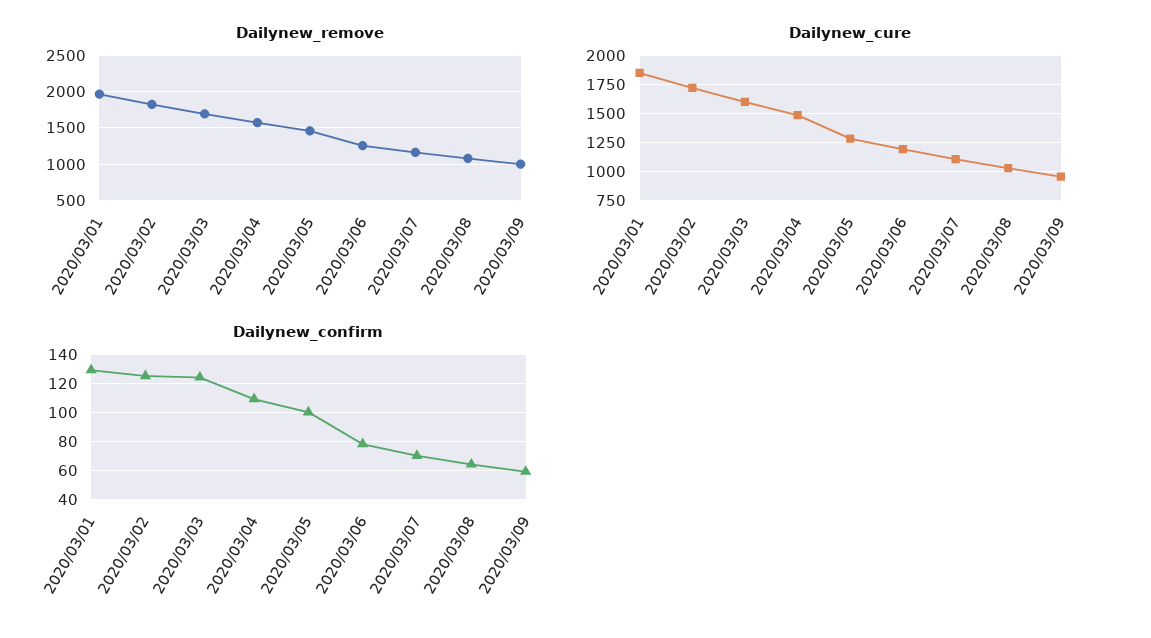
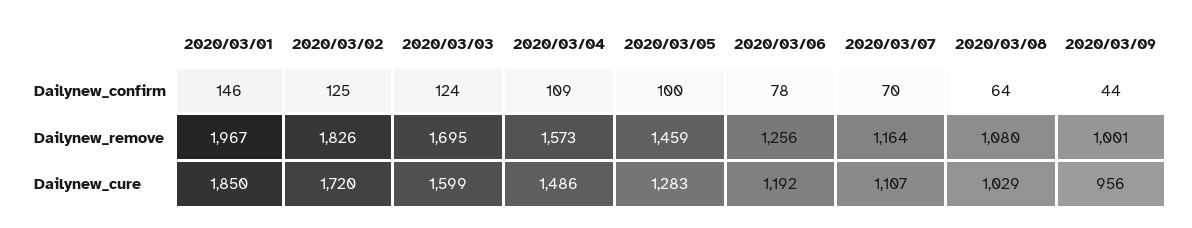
  {
    "Dailynew_remove": {
      "2020/03/01": 1967,
      "2020/03/02": 1826,
      "2020/03/03": 1695,
      "2020/03/04": 1573,
      "2020/03/05": 1459,
      "2020/03/06": 1256,
      "2020/03/07": 1164,
      "2020/03/08": 1080,
      "2020/03/09": 1001
    },
    "Dailynew_cure": {
      "2020/03/01": 1850,
      "2020/03/02": 1720,
      "2020/03/03": 1599,
      "2020/03/04": 1486,
      "2020/03/05": 1283,
      "2020/03/06": 1192,
      "2020/03/07": 1107,
      "2020/03/08": 1029,
      "2020/03/09": 956
    },
    "Dailynew_confirm": {
-     "2020/03/01": 130,
+     "2020/03/01": 146,
      "2020/03/02": 125,
      "2020/03/03": 124,
      "2020/03/04": 109,
      "2020/03/05": 100,
      "2020/03/06": 78,
      "2020/03/07": 70,
      "2020/03/08": 64,
-     "2020/03/09": 60
+     "2020/03/09": 44
    }
  }

